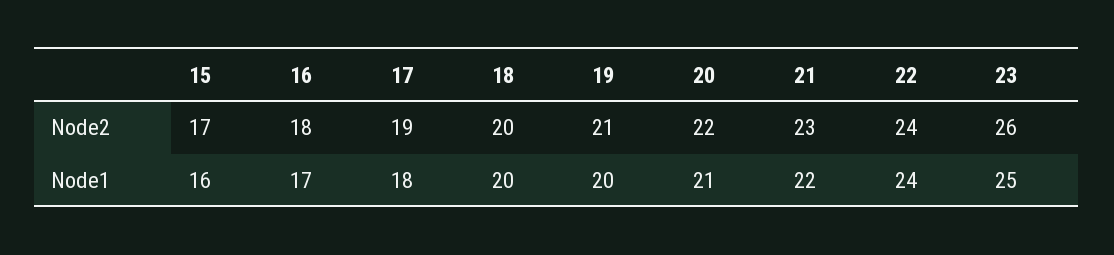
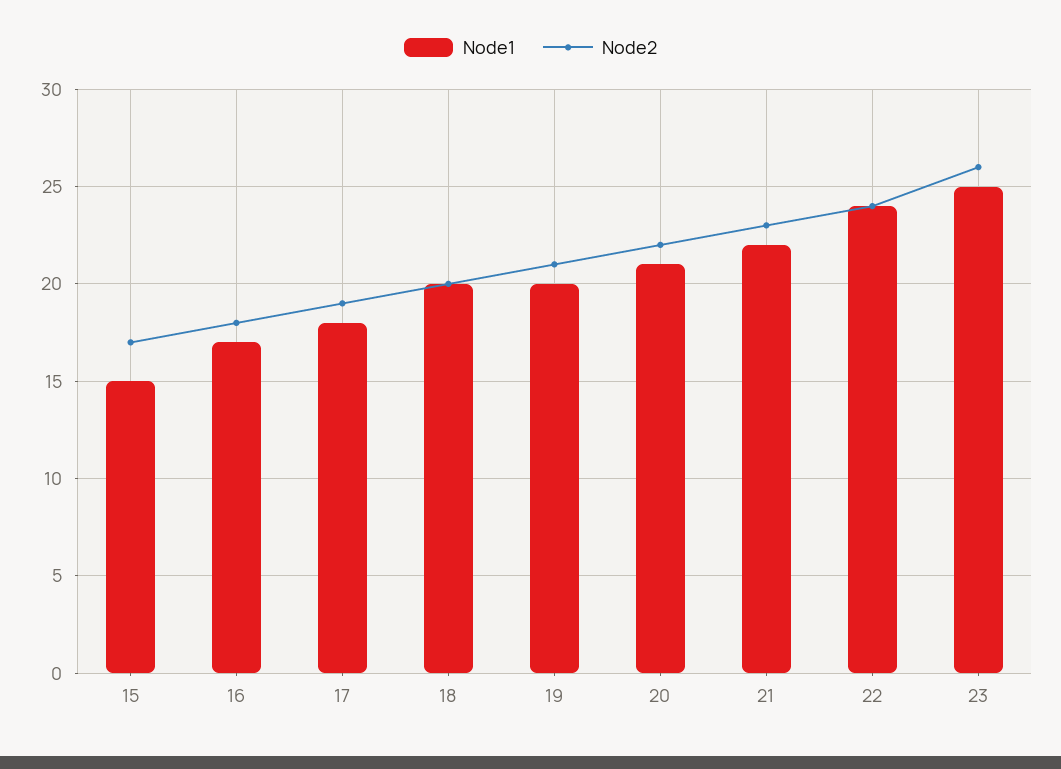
  {
    "Node2": {
      "15": 17,
      "16": 18,
      "17": 19,
      "18": 20,
      "19": 21,
      "20": 22,
      "21": 23,
      "22": 24,
      "23": 26
    },
    "Node1": {
-     "15": 16,
+     "15": 15,
      "16": 17,
      "17": 18,
      "18": 20,
      "19": 20,
      "20": 21,
      "21": 22,
      "22": 24,
      "23": 25
    }
  }

